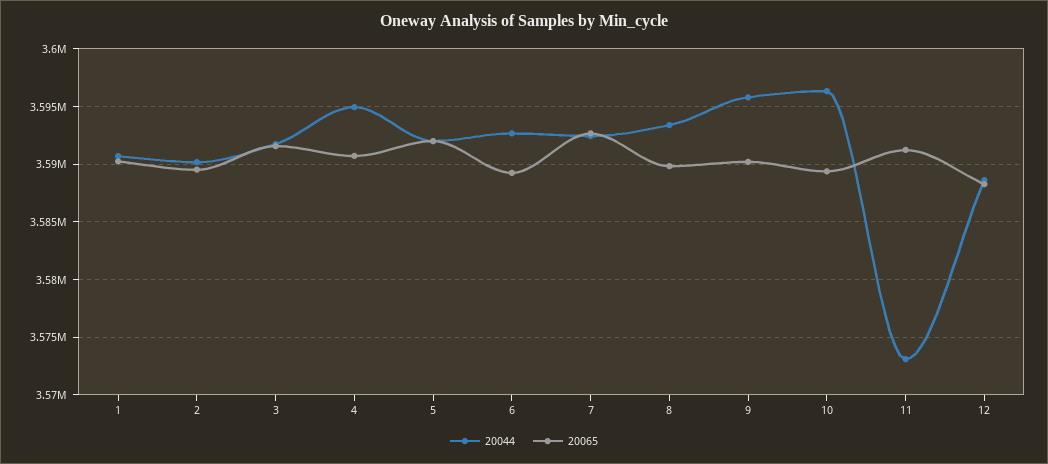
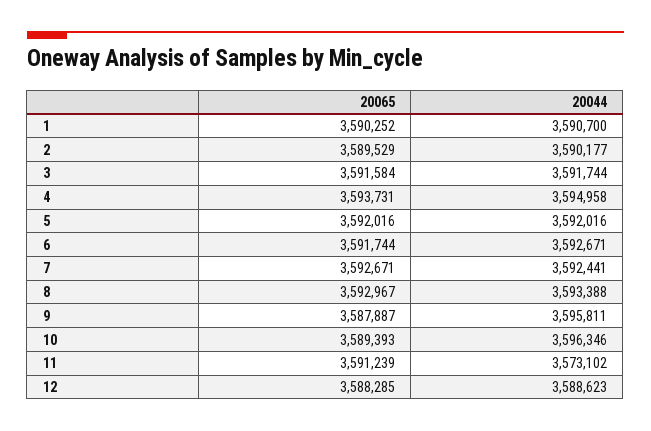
  {
    "20044": {
      "1": 3590700,
      "2": 3590177,
      "3": 3591744,
      "4": 3594958,
      "5": 3592016,
      "6": 3592671,
      "7": 3592441,
      "8": 3593388,
      "9": 3595811,
      "10": 3596346,
      "11": 3573102,
      "12": 3588623
    },
    "20065": {
      "1": 3590252,
      "2": 3589529,
      "3": 3591584,
-     "4": 3591000,
+     "4": 3593731,
      "5": 3592016,
-     "6": 3589000,
+     "6": 3591744,
      "7": 3592671,
-     "8": 3590000,
+     "8": 3592967,
-     "9": 3590000,
+     "9": 3587887,
      "10": 3589393,
      "11": 3591239,
      "12": 3588285
    }
  }

